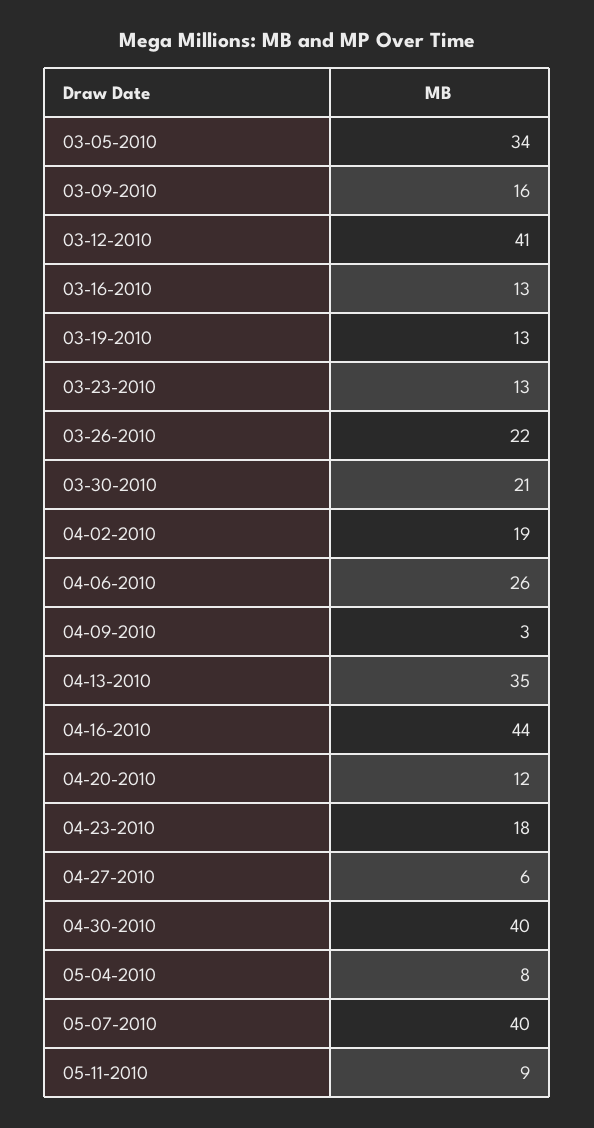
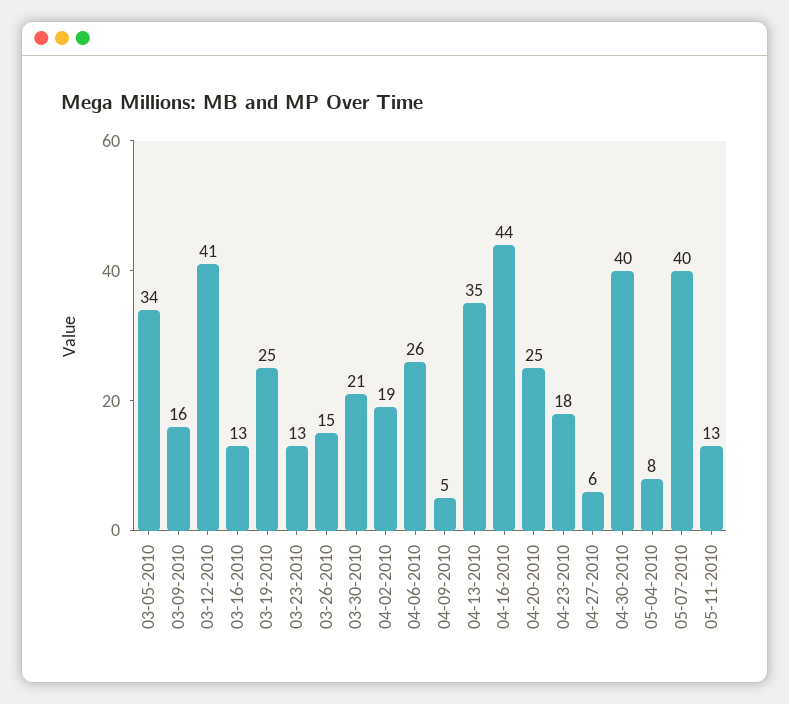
  {
    "03-05-2010": 34,
    "03-09-2010": 16,
    "03-12-2010": 41,
    "03-16-2010": 13,
-   "03-19-2010": 13,
+   "03-19-2010": 25,
    "03-23-2010": 13,
-   "03-26-2010": 22,
+   "03-26-2010": 15,
    "03-30-2010": 21,
    "04-02-2010": 19,
    "04-06-2010": 26,
-   "04-09-2010": 3,
+   "04-09-2010": 5,
    "04-13-2010": 35,
    "04-16-2010": 44,
-   "04-20-2010": 12,
+   "04-20-2010": 25,
    "04-23-2010": 18,
    "04-27-2010": 6,
    "04-30-2010": 40,
    "05-04-2010": 8,
    "05-07-2010": 40,
-   "05-11-2010": 9
+   "05-11-2010": 13
  }

